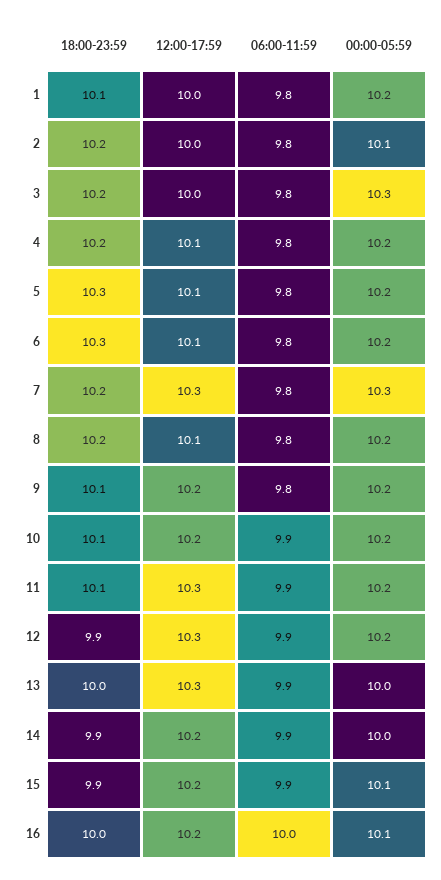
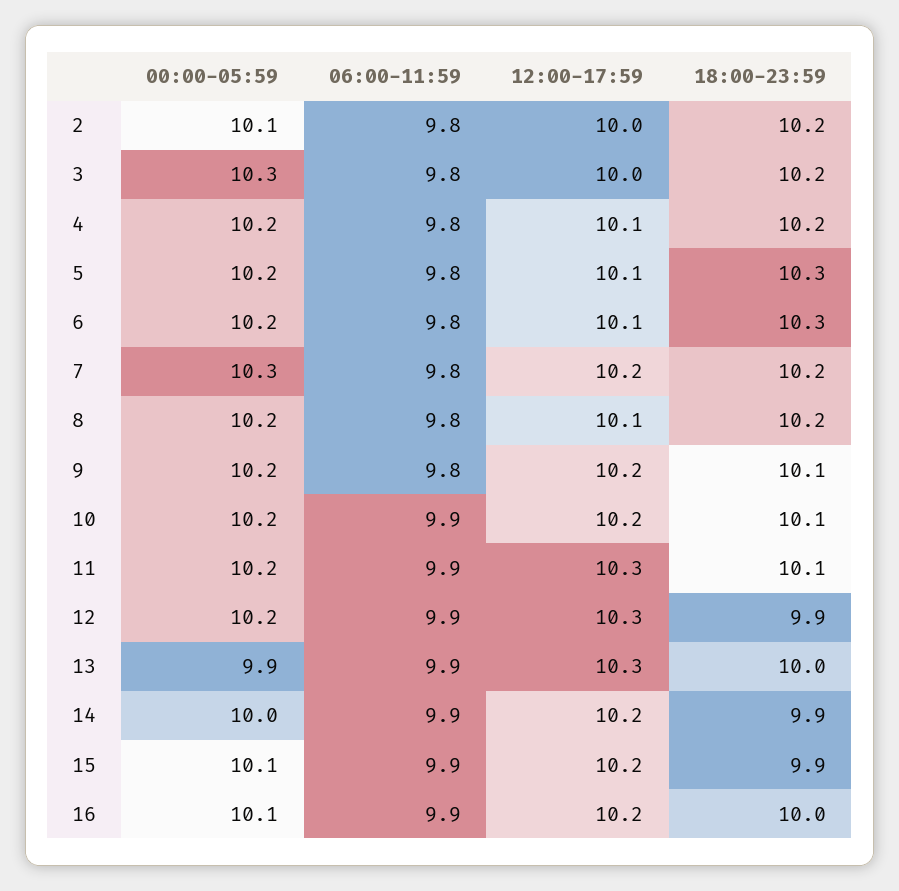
  {
    "18:00-23:59": {
-     "1": 10.1,
      "2": 10.2,
      "3": 10.2,
      "4": 10.2,
      "5": 10.3,
      "6": 10.3,
      "7": 10.2,
      "8": 10.2,
      "9": 10.1,
      "10": 10.1,
      "11": 10.1,
      "12": 9.9,
      "13": 10,
      "14": 9.9,
      "15": 9.9,
      "16": 10
    },
    "12:00-17:59": {
-     "1": 10,
      "2": 10,
      "3": 10,
      "4": 10.1,
      "5": 10.1,
      "6": 10.1,
-     "7": 10.3,
+     "7": 10.2,
      "8": 10.1,
      "9": 10.2,
      "10": 10.2,
      "11": 10.3,
      "12": 10.3,
      "13": 10.3,
      "14": 10.2,
      "15": 10.2,
      "16": 10.2
    },
    "06:00-11:59": {
-     "1": 9.8,
      "2": 9.8,
      "3": 9.8,
      "4": 9.8,
      "5": 9.8,
      "6": 9.8,
      "7": 9.8,
      "8": 9.8,
      "9": 9.8,
      "10": 9.9,
      "11": 9.9,
      "12": 9.9,
      "13": 9.9,
      "14": 9.9,
      "15": 9.9,
-     "16": 10
+     "16": 9.9
    },
    "00:00-05:59": {
-     "1": 10.2,
      "2": 10.1,
      "3": 10.3,
      "4": 10.2,
      "5": 10.2,
      "6": 10.2,
      "7": 10.3,
      "8": 10.2,
      "9": 10.2,
      "10": 10.2,
      "11": 10.2,
      "12": 10.2,
-     "13": 10,
+     "13": 9.9,
      "14": 10,
      "15": 10.1,
      "16": 10.1
    }
  }

